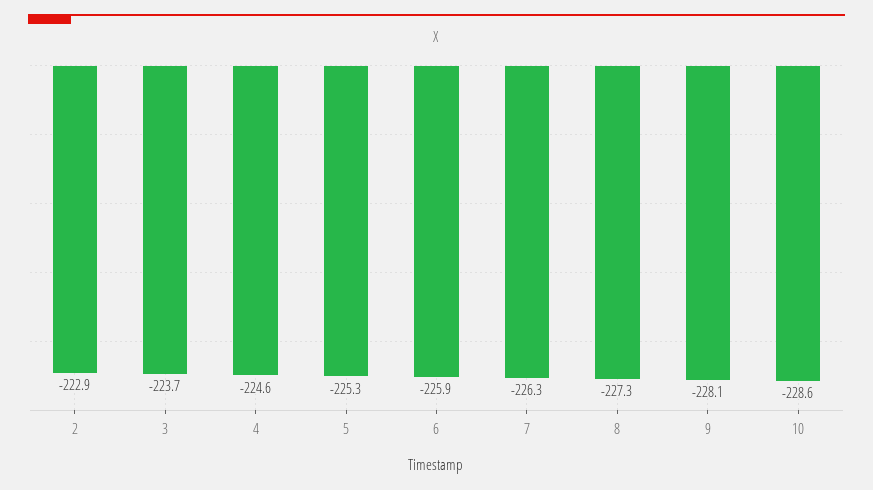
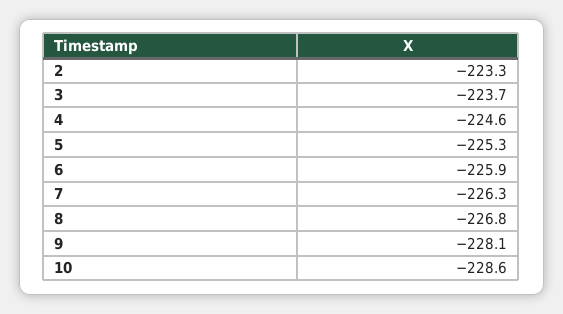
  {
-   "2": -222.9,
+   "2": -223.3,
    "3": -223.7,
    "4": -224.6,
    "5": -225.3,
    "6": -225.9,
    "7": -226.3,
-   "8": -227.3,
+   "8": -226.8,
    "9": -228.1,
    "10": -228.6
  }

